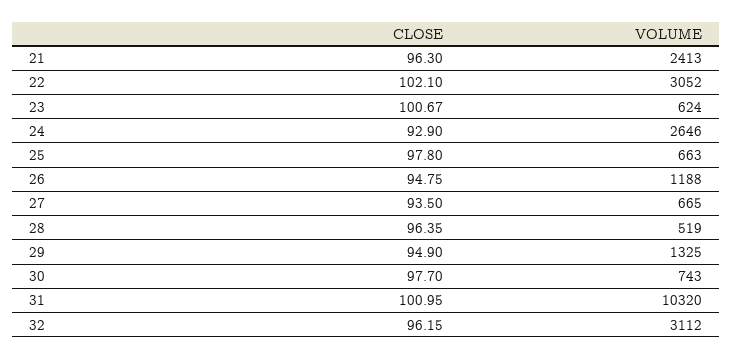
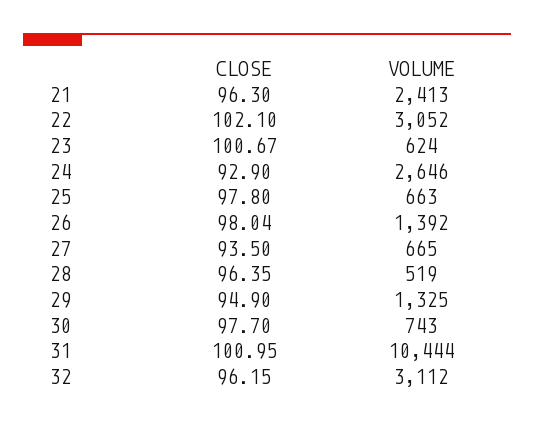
  {
    "CLOSE": {
      "21": 96.3,
      "22": 102.1,
      "23": 100.67,
      "24": 92.9,
      "25": 97.8,
-     "26": 94.75,
+     "26": 98.04,
      "27": 93.5,
      "28": 96.35,
      "29": 94.9,
      "30": 97.7,
      "31": 100.95,
      "32": 96.15
    },
    "VOLUME": {
      "21": 2413,
      "22": 3052,
      "23": 624,
      "24": 2646,
      "25": 663,
-     "26": 1188,
+     "26": 1392,
      "27": 665,
      "28": 519,
      "29": 1325,
      "30": 743,
-     "31": 10320,
+     "31": 10444,
      "32": 3112
    }
  }

